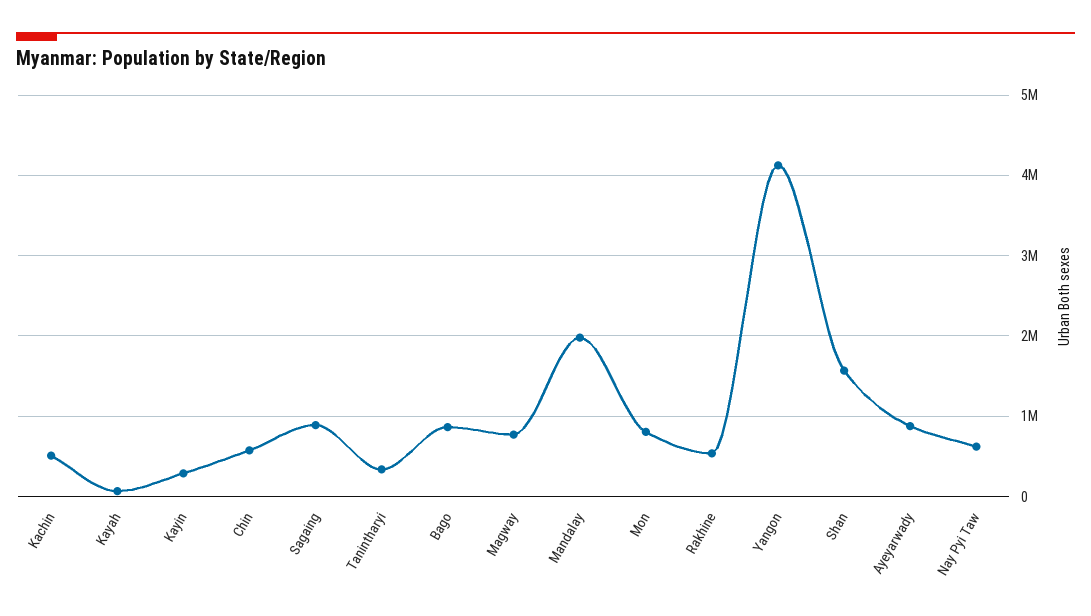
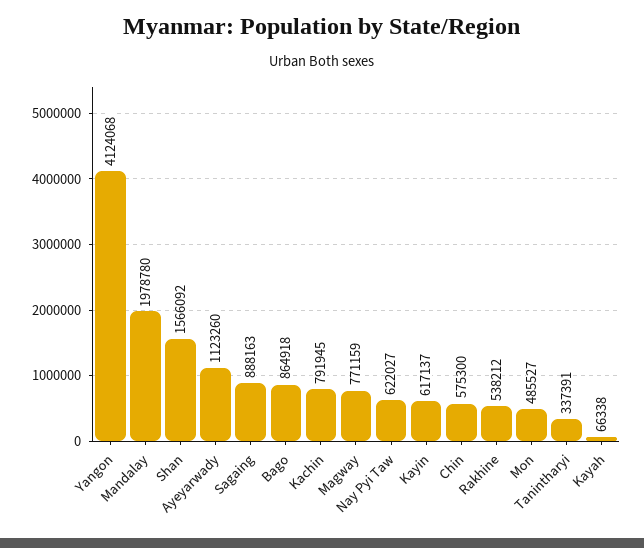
  {
-   "Kachin": 500000,
+   "Kachin": 791945,
    "Kayah": 66338,
-   "Kayin": 300000,
+   "Kayin": 617137,
    "Chin": 575300,
    "Sagaing": 888163,
    "Tanintharyi": 337391,
    "Bago": 864918,
    "Magway": 771159,
    "Mandalay": 1978780,
-   "Mon": 800000,
+   "Mon": 485527,
    "Rakhine": 538212,
    "Yangon": 4124068,
    "Shan": 1566092,
-   "Ayeyarwady": 900000,
+   "Ayeyarwady": 1123260,
    "Nay Pyi Taw": 622027
  }

